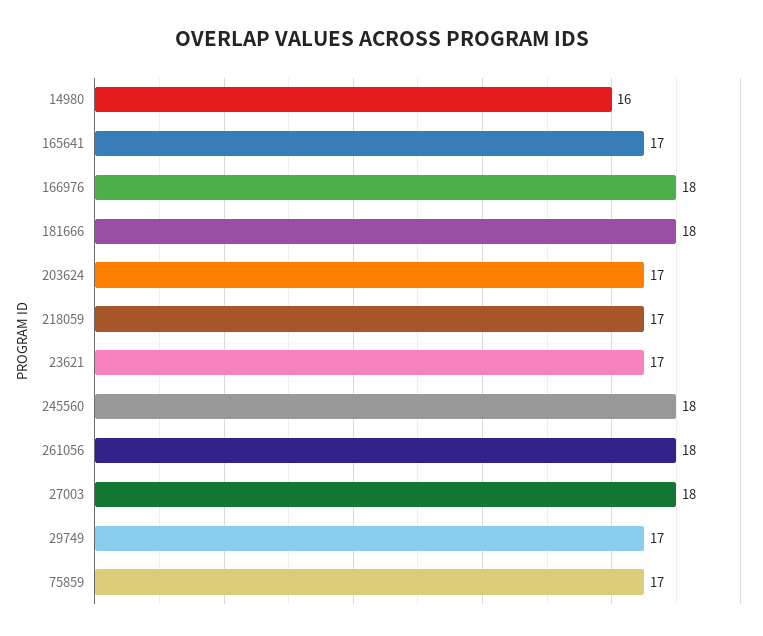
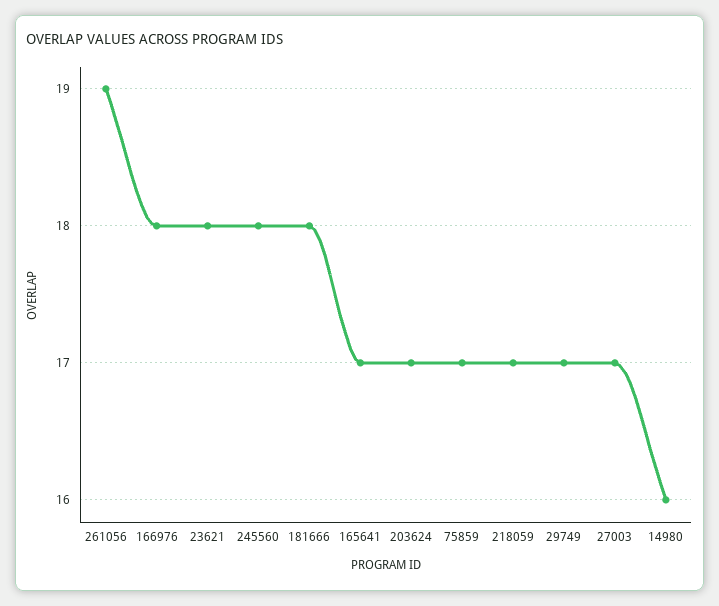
  {
    "14980": 16,
    "165641": 17,
    "166976": 18,
    "181666": 18,
    "203624": 17,
    "218059": 17,
-   "23621": 17,
+   "23621": 18,
    "245560": 18,
-   "261056": 18,
+   "261056": 19,
-   "27003": 18,
+   "27003": 17,
    "29749": 17,
    "75859": 17
  }

